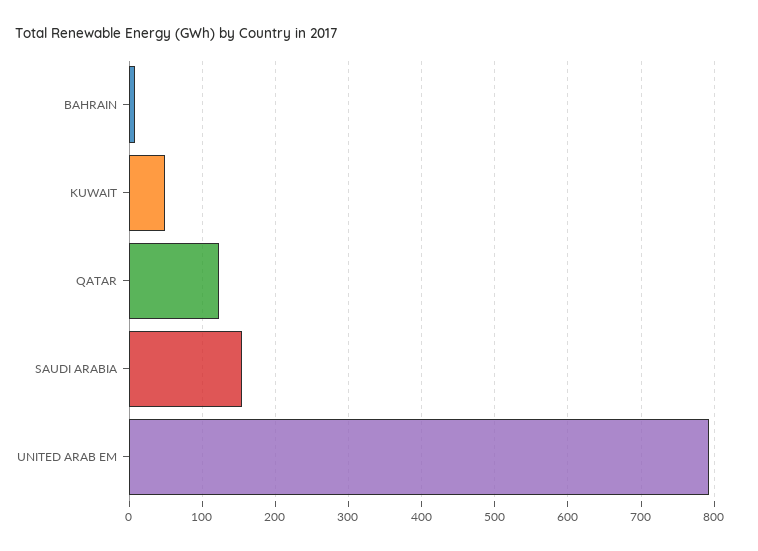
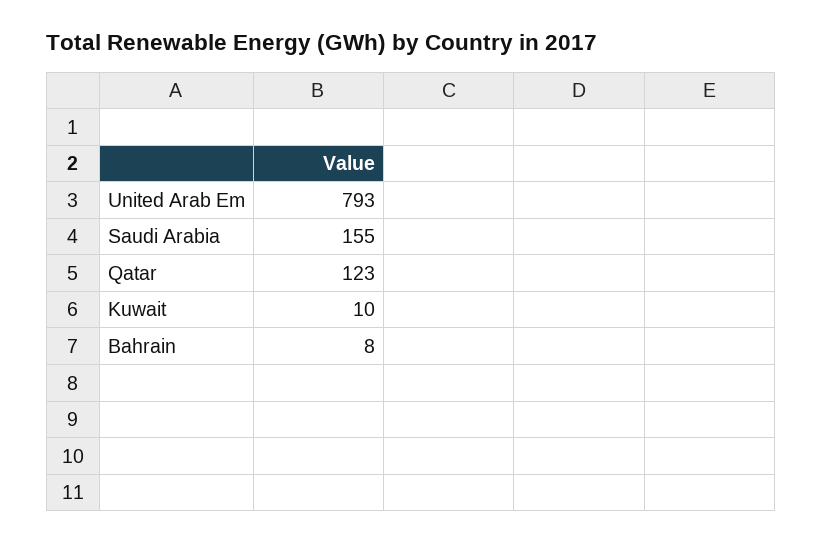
  {
    "BAHRAIN": 8,
-   "KUWAIT": 50,
+   "KUWAIT": 10,
    "QATAR": 123,
    "SAUDI ARABIA": 155,
    "UNITED ARAB EM": 793
  }

